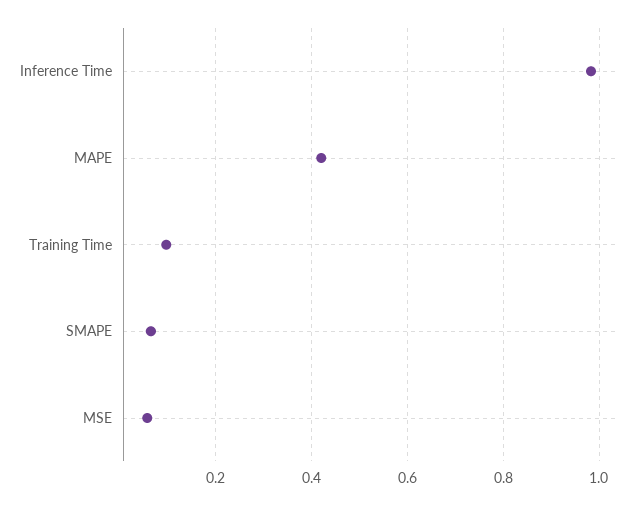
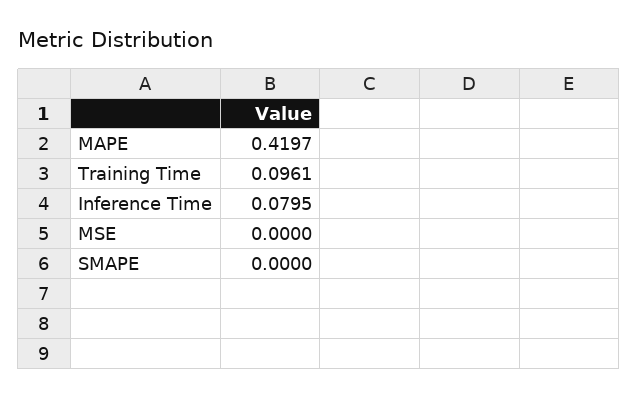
  {
-   "Inference Time": 0.98,
+   "Inference Time": 0.0795,
    "MAPE": 0.4197,
    "Training Time": 0.0961,
-   "SMAPE": 0.06,
+   "SMAPE": 0,
-   "MSE": 0.06
+   "MSE": 0
  }

